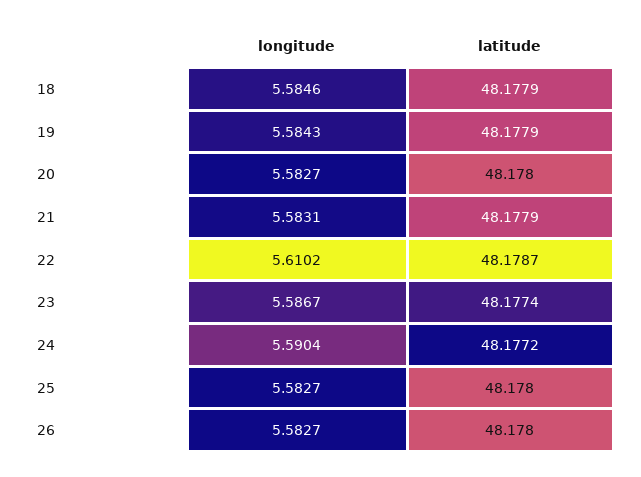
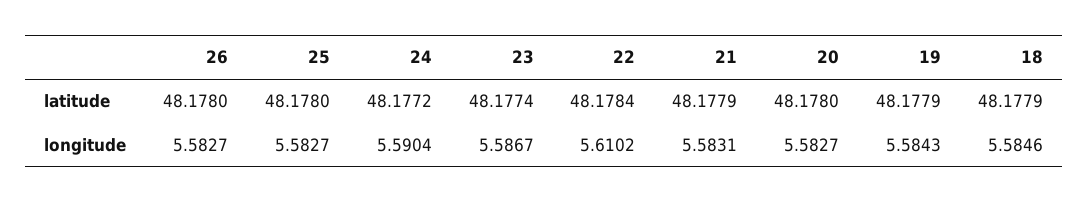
  {
    "longitude": {
      "18": 5.5846,
      "19": 5.5843,
      "20": 5.5827,
      "21": 5.5831,
      "22": 5.6102,
      "23": 5.5867,
      "24": 5.5904,
      "25": 5.5827,
      "26": 5.5827
    },
    "latitude": {
      "18": 48.1779,
      "19": 48.1779,
      "20": 48.178,
      "21": 48.1779,
-     "22": 48.1787,
+     "22": 48.1784,
      "23": 48.1774,
      "24": 48.1772,
      "25": 48.178,
      "26": 48.178
    }
  }

